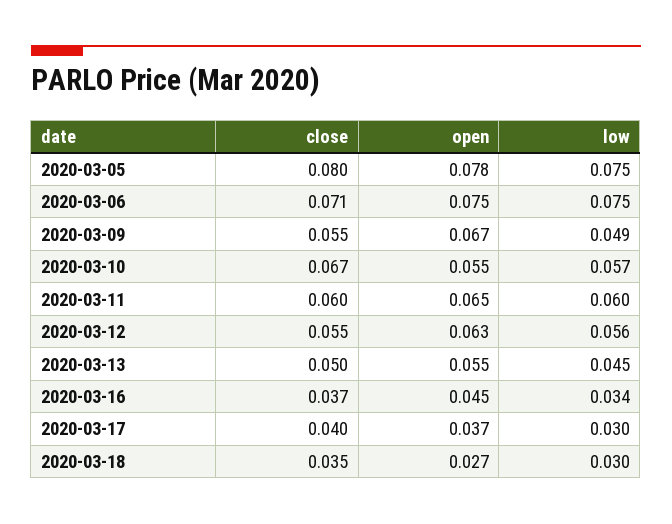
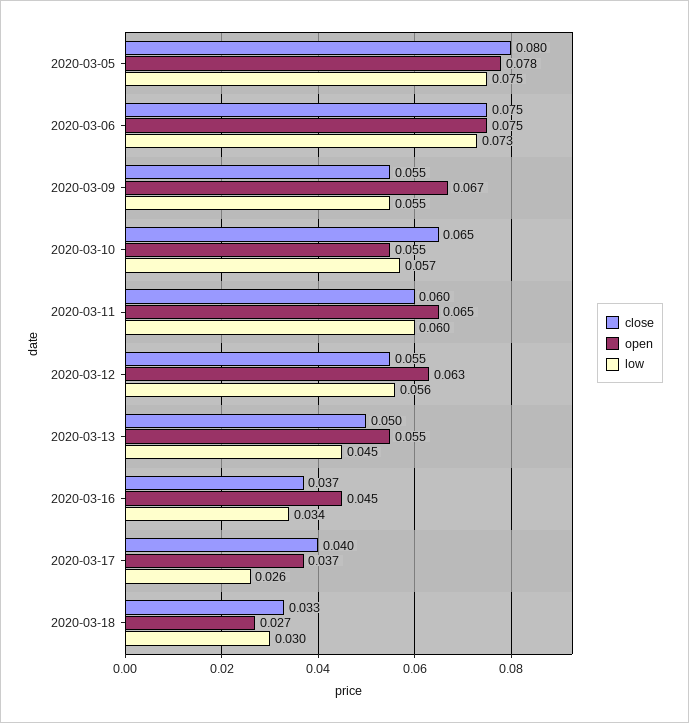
  {
    "close": {
      "2020-03-05": 0.08,
-     "2020-03-06": 0.071,
+     "2020-03-06": 0.075,
      "2020-03-09": 0.055,
-     "2020-03-10": 0.067,
+     "2020-03-10": 0.065,
      "2020-03-11": 0.06,
      "2020-03-12": 0.055,
      "2020-03-13": 0.05,
      "2020-03-16": 0.037,
      "2020-03-17": 0.04,
-     "2020-03-18": 0.035
+     "2020-03-18": 0.033
    },
    "open": {
      "2020-03-05": 0.078,
      "2020-03-06": 0.075,
      "2020-03-09": 0.067,
      "2020-03-10": 0.055,
      "2020-03-11": 0.065,
      "2020-03-12": 0.063,
      "2020-03-13": 0.055,
      "2020-03-16": 0.045,
      "2020-03-17": 0.037,
      "2020-03-18": 0.027
    },
    "low": {
      "2020-03-05": 0.075,
-     "2020-03-06": 0.075,
+     "2020-03-06": 0.073,
-     "2020-03-09": 0.049,
+     "2020-03-09": 0.055,
      "2020-03-10": 0.057,
      "2020-03-11": 0.06,
      "2020-03-12": 0.056,
      "2020-03-13": 0.045,
      "2020-03-16": 0.034,
-     "2020-03-17": 0.03,
+     "2020-03-17": 0.026,
      "2020-03-18": 0.03
    }
  }

